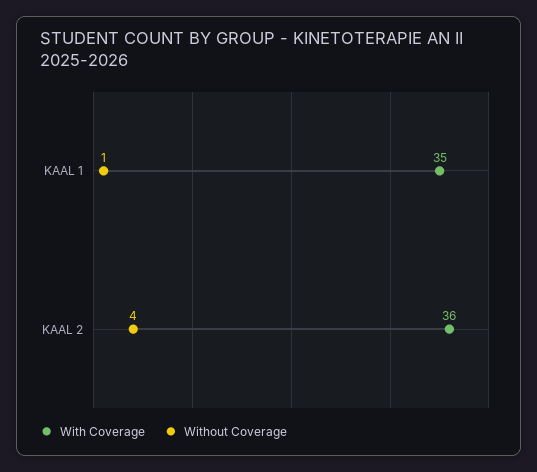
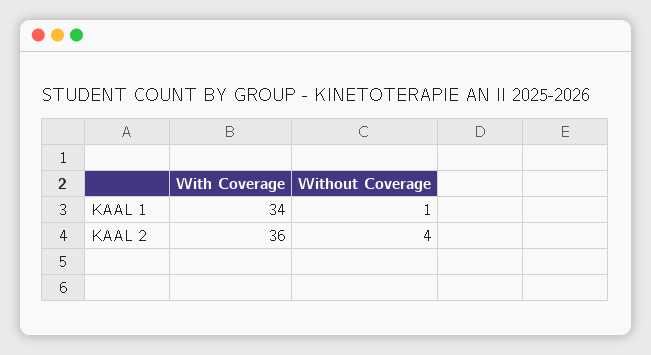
  {
    "With Coverage": {
-     "KAAL 1": 35,
+     "KAAL 1": 34,
      "KAAL 2": 36
    },
    "Without Coverage": {
      "KAAL 1": 1,
      "KAAL 2": 4
    }
  }

